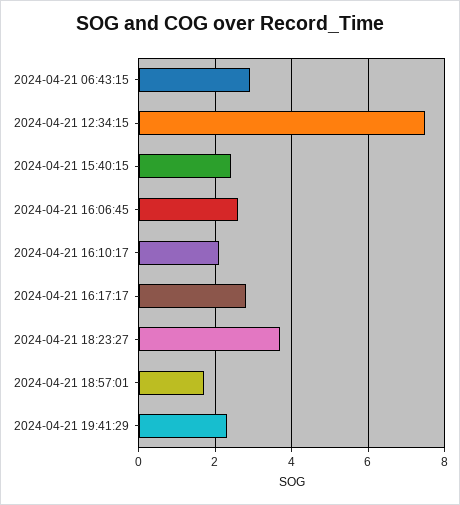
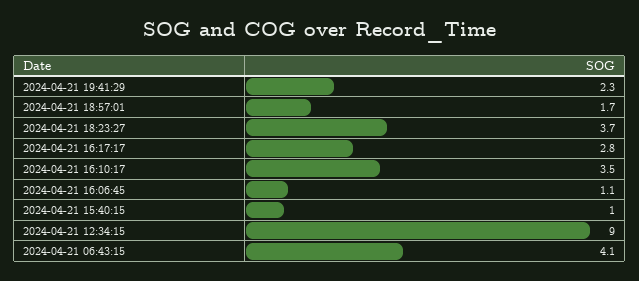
  {
-   "2024-04-21 06:43:15": 3,
+   "2024-04-21 06:43:15": 4.1,
-   "2024-04-21 12:34:15": 7.5,
+   "2024-04-21 12:34:15": 9,
-   "2024-04-21 15:40:15": 2.5,
+   "2024-04-21 15:40:15": 1,
-   "2024-04-21 16:06:45": 2.5,
+   "2024-04-21 16:06:45": 1.1,
-   "2024-04-21 16:10:17": 2,
+   "2024-04-21 16:10:17": 3.5,
    "2024-04-21 16:17:17": 2.8,
    "2024-04-21 18:23:27": 3.7,
    "2024-04-21 18:57:01": 1.7,
    "2024-04-21 19:41:29": 2.3
  }

